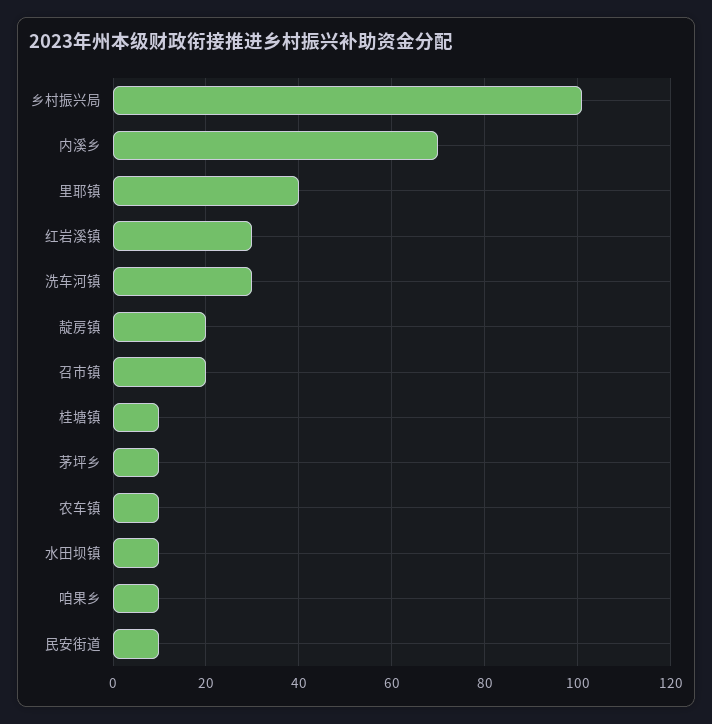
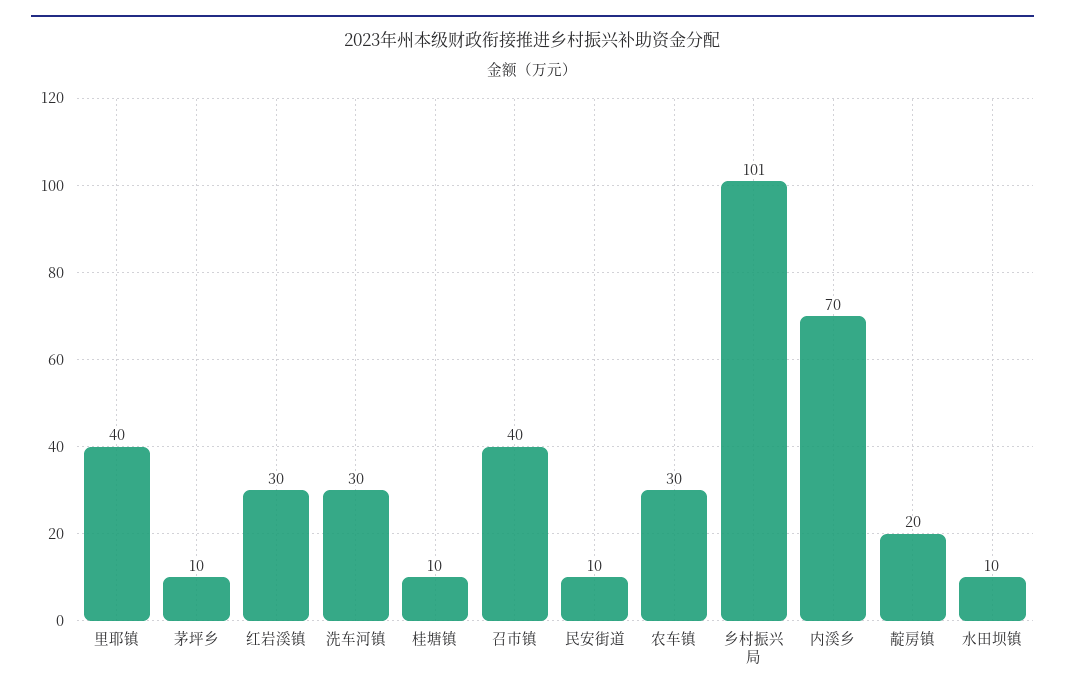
  {
    "乡村振兴局": 101,
    "内溪乡": 70,
    "里耶镇": 40,
    "红岩溪镇": 30,
    "洗车河镇": 30,
    "靛房镇": 20,
-   "召市镇": 20,
+   "召市镇": 40,
    "桂塘镇": 10,
    "茅坪乡": 10,
-   "农车镇": 10,
+   "农车镇": 30,
    "水田坝镇": 10,
-   "咱果乡": 10,
    "民安街道": 10
  }

